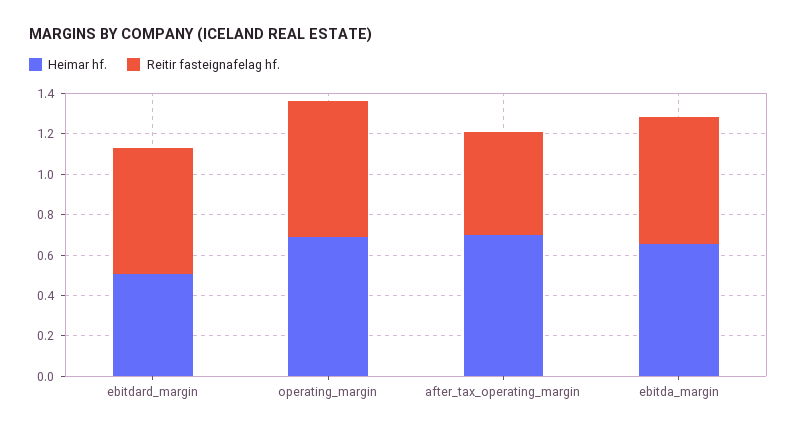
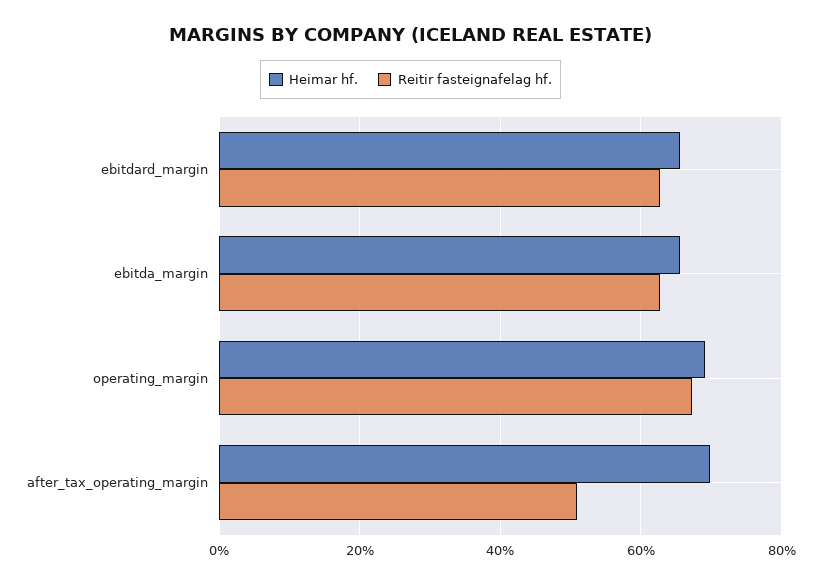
  {
    "Heimar hf.": {
-     "ebitdard_margin": 0.5,
+     "ebitdard_margin": 0.66,
      "operating_margin": 0.7,
      "after_tax_operating_margin": 0.7,
      "ebitda_margin": 0.66
    },
    "Reitir fasteignafelag hf.": {
      "ebitdard_margin": 0.62,
      "operating_margin": 0.68,
      "after_tax_operating_margin": 0.5,
      "ebitda_margin": 0.62
    }
  }

